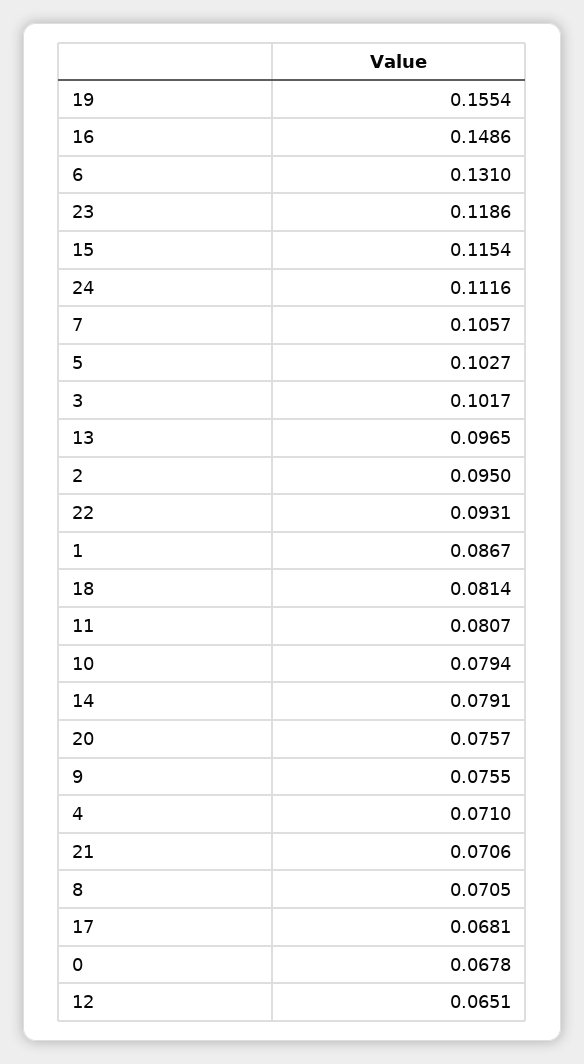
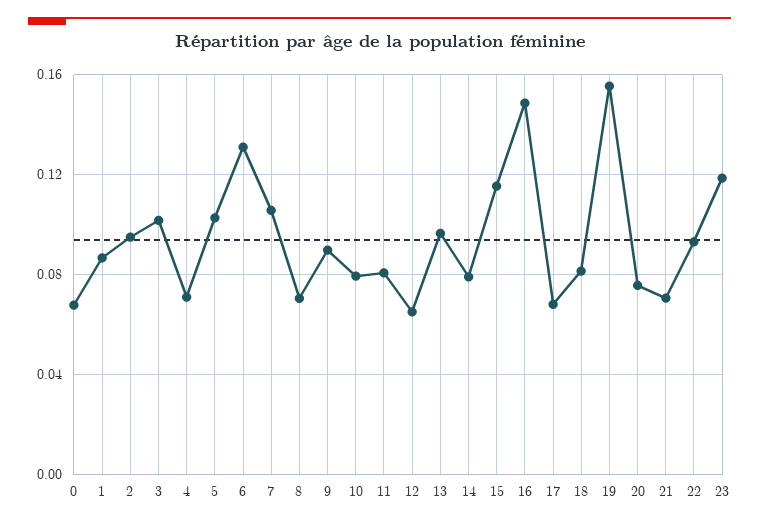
  {
    "19": 0.1554,
    "16": 0.1486,
    "6": 0.131,
    "23": 0.1186,
    "15": 0.1154,
-   "24": 0.1116,
    "7": 0.1057,
    "5": 0.1027,
    "3": 0.1017,
    "13": 0.0965,
    "2": 0.095,
    "22": 0.0931,
    "1": 0.0867,
    "18": 0.0814,
    "11": 0.0807,
    "10": 0.0794,
    "14": 0.0791,
    "20": 0.0757,
-   "9": 0.0755,
+   "9": 0.09,
    "4": 0.071,
    "21": 0.0706,
    "8": 0.0705,
    "17": 0.0681,
    "0": 0.0678,
    "12": 0.0651
  }

